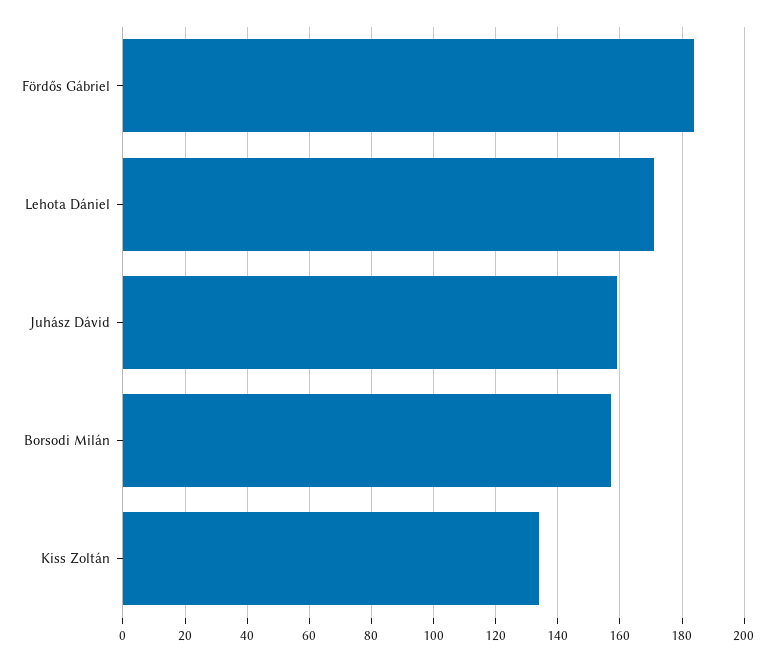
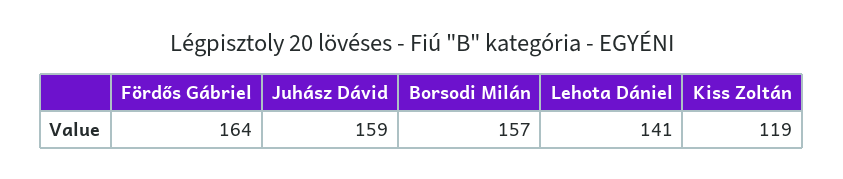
  {
-   "Fördős Gábriel": 185,
+   "Fördős Gábriel": 164,
-   "Lehota Dániel": 170,
+   "Lehota Dániel": 141,
    "Juhász Dávid": 159,
    "Borsodi Milán": 157,
-   "Kiss Zoltán": 135
+   "Kiss Zoltán": 119
  }

